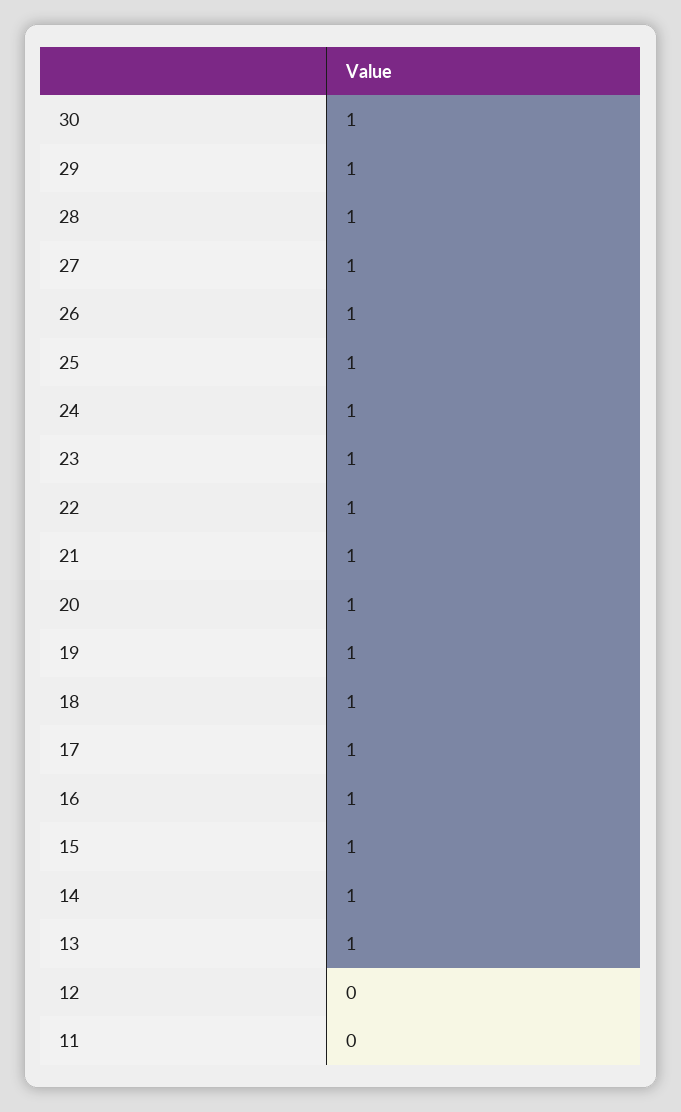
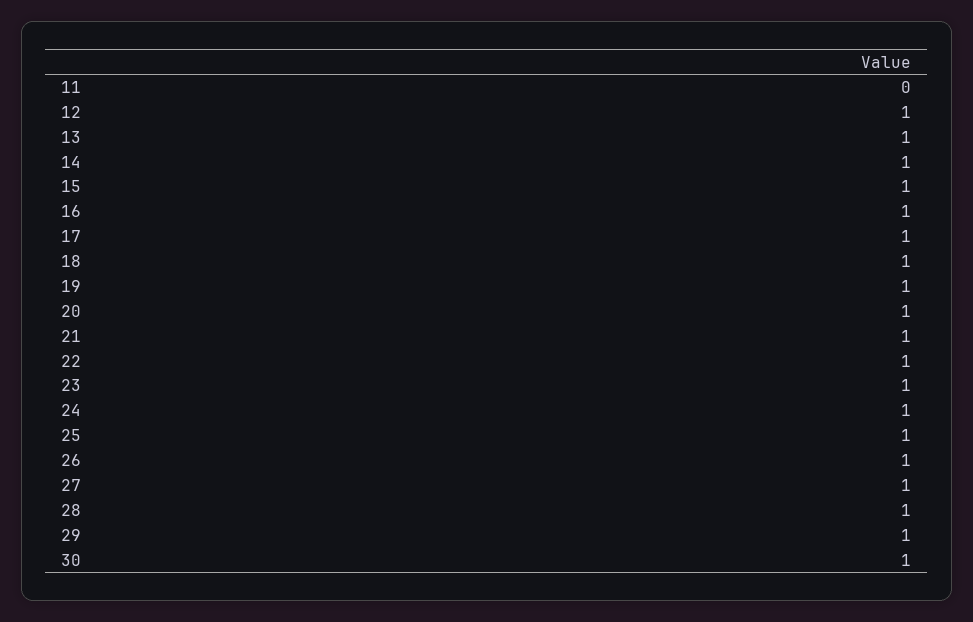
  {
    "30": 1,
    "29": 1,
    "28": 1,
    "27": 1,
    "26": 1,
    "25": 1,
    "24": 1,
    "23": 1,
    "22": 1,
    "21": 1,
    "20": 1,
    "19": 1,
    "18": 1,
    "17": 1,
    "16": 1,
    "15": 1,
    "14": 1,
    "13": 1,
-   "12": 0,
+   "12": 1,
    "11": 0
  }

